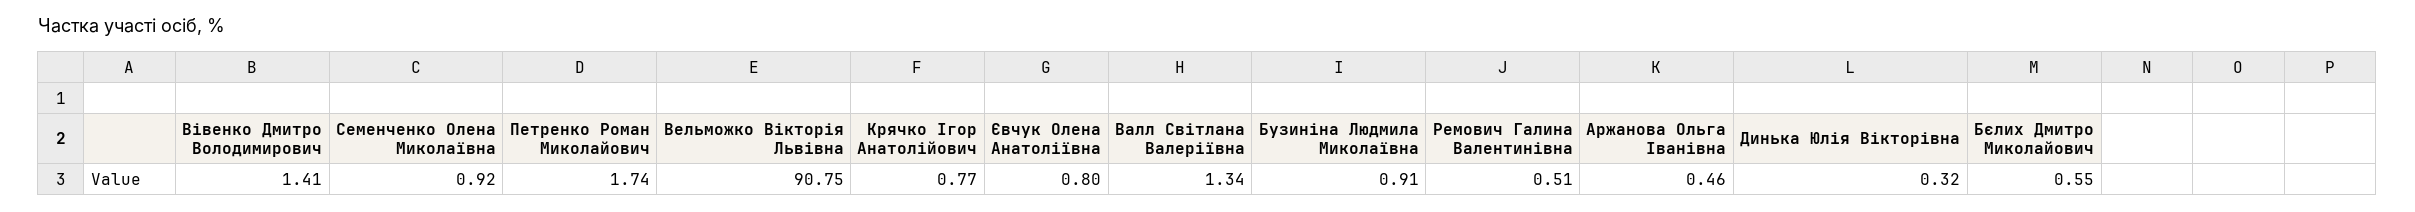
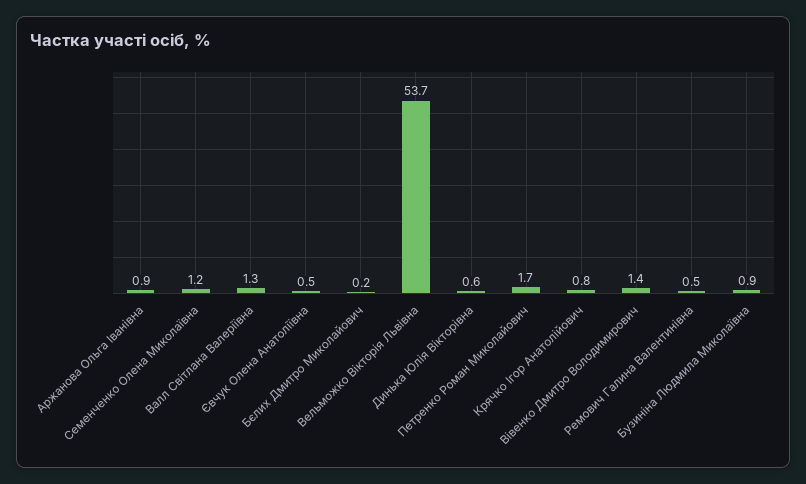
  {
    "Вівенко Дмитро Володимирович": 1.41,
-   "Семенченко Олена Миколаївна": 0.92,
+   "Семенченко Олена Миколаївна": 1.2,
    "Петренко Роман Миколайович": 1.74,
-   "Вельможко Вікторія Львівна": 90.75,
+   "Вельможко Вікторія Львівна": 53.7,
    "Крячко Ігор Анатолійович": 0.77,
-   "Євчук Олена Анатоліївна": 0.8,
+   "Євчук Олена Анатоліївна": 0.5,
    "Валл Світлана Валеріївна": 1.34,
    "Бузиніна Людмила Миколаївна": 0.91,
    "Ремович Галина Валентинівна": 0.51,
-   "Аржанова Ольга Іванівна": 0.46,
+   "Аржанова Ольга Іванівна": 0.9,
-   "Динька Юлія Вікторівна": 0.32,
+   "Динька Юлія Вікторівна": 0.6,
-   "Бєлих Дмитро Миколайович": 0.55
+   "Бєлих Дмитро Миколайович": 0.2
  }

